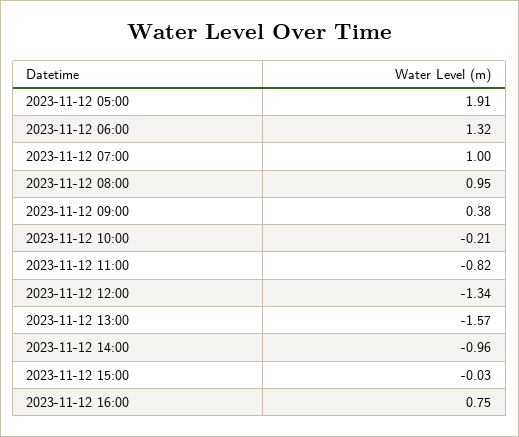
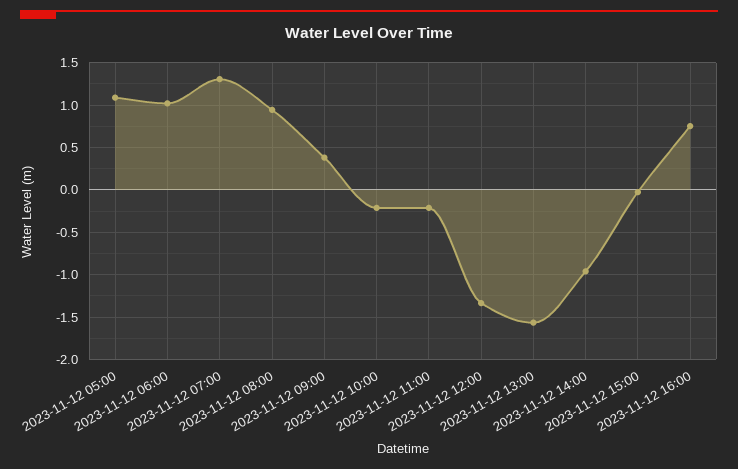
  {
-   "2023-11-12 05:00": 1.91,
+   "2023-11-12 05:00": 1.1,
-   "2023-11-12 06:00": 1.32,
+   "2023-11-12 06:00": 1,
-   "2023-11-12 07:00": 1,
+   "2023-11-12 07:00": 1.3,
    "2023-11-12 08:00": 0.95,
    "2023-11-12 09:00": 0.38,
    "2023-11-12 10:00": -0.21,
-   "2023-11-12 11:00": -0.82,
+   "2023-11-12 11:00": -0.2,
    "2023-11-12 12:00": -1.34,
    "2023-11-12 13:00": -1.57,
    "2023-11-12 14:00": -0.96,
    "2023-11-12 15:00": -0.03,
    "2023-11-12 16:00": 0.75
  }

